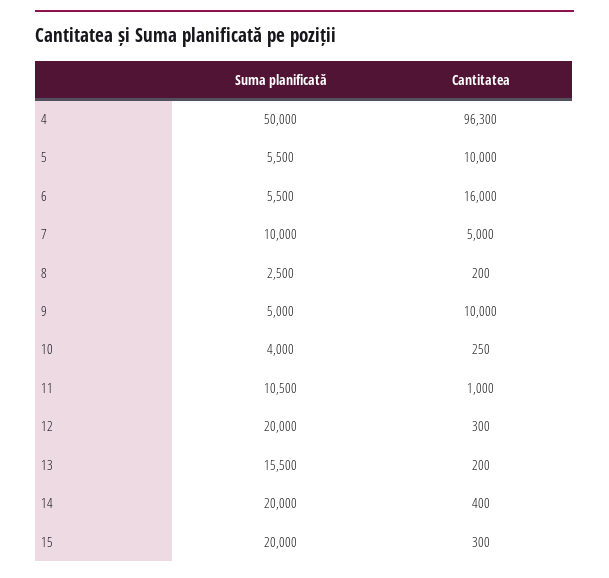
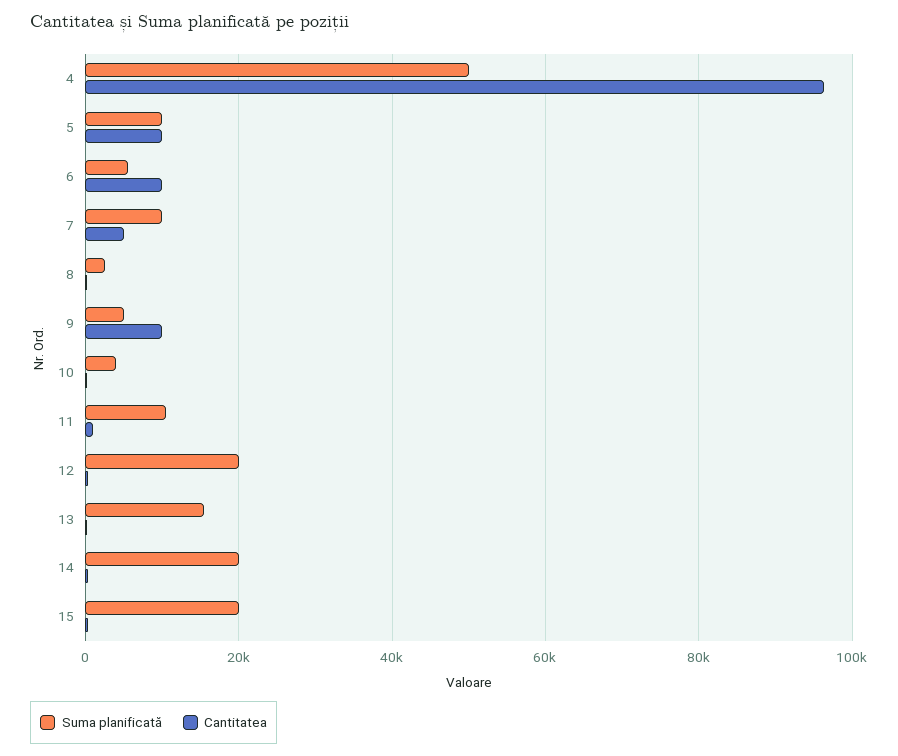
  {
    "Suma planificată": {
      "4": 50000,
-     "5": 5500,
+     "5": 10000,
      "6": 5500,
      "7": 10000,
      "8": 2500,
      "9": 5000,
      "10": 4000,
      "11": 10500,
      "12": 20000,
      "13": 15500,
      "14": 20000,
      "15": 20000
    },
    "Cantitatea": {
      "4": 96300,
      "5": 10000,
-     "6": 16000,
+     "6": 10000,
      "7": 5000,
      "8": 200,
      "9": 10000,
      "10": 250,
      "11": 1000,
      "12": 300,
      "13": 200,
      "14": 400,
      "15": 300
    }
  }

